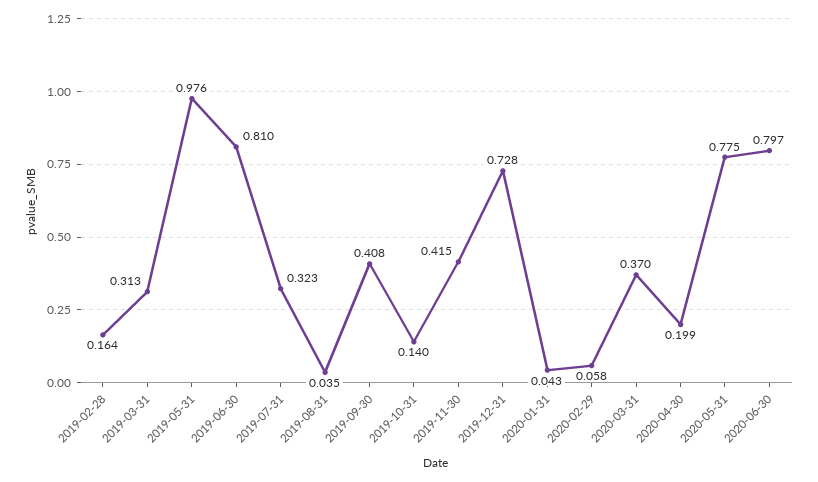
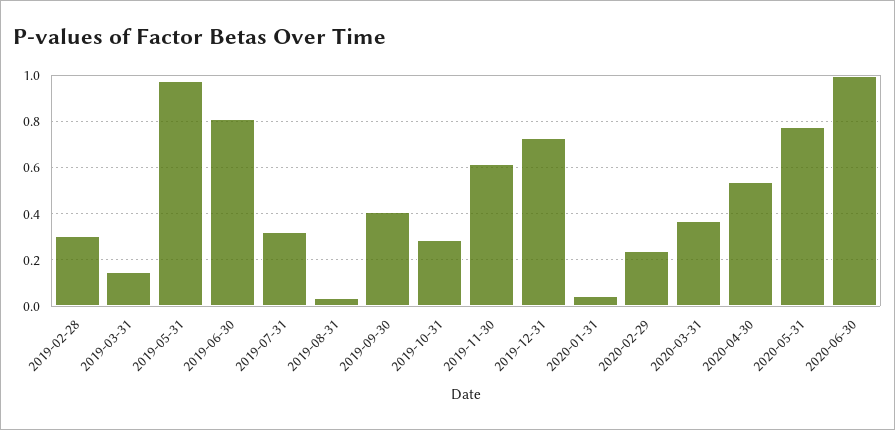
  {
-   "2019-02-28": 0.164,
+   "2019-02-28": 0.3,
-   "2019-03-31": 0.313,
+   "2019-03-31": 0.15,
    "2019-05-31": 0.976,
    "2019-06-30": 0.81,
    "2019-07-31": 0.323,
    "2019-08-31": 0.035,
    "2019-09-30": 0.408,
-   "2019-10-31": 0.14,
+   "2019-10-31": 0.3,
-   "2019-11-30": 0.415,
+   "2019-11-30": 0.6,
    "2019-12-31": 0.728,
    "2020-01-31": 0.043,
-   "2020-02-29": 0.058,
+   "2020-02-29": 0.25,
    "2020-03-31": 0.37,
-   "2020-04-30": 0.199,
+   "2020-04-30": 0.55,
    "2020-05-31": 0.775,
-   "2020-06-30": 0.797
+   "2020-06-30": 1
  }

